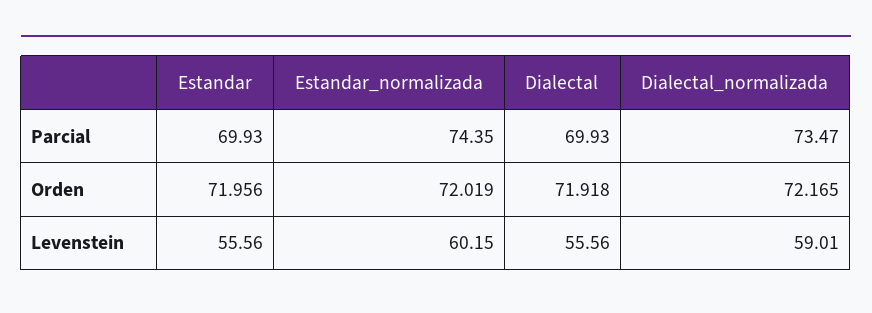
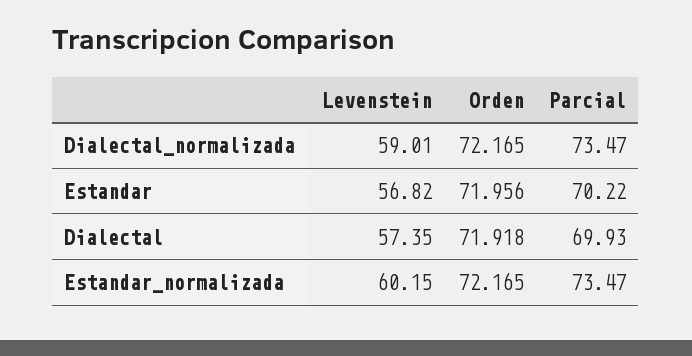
  {
    "Estandar": {
-     "Parcial": 69.93,
+     "Parcial": 70.22,
      "Orden": 71.956,
-     "Levenstein": 55.56
+     "Levenstein": 56.82
    },
    "Estandar_normalizada": {
-     "Parcial": 74.35,
+     "Parcial": 73.47,
-     "Orden": 72.019,
+     "Orden": 72.165,
      "Levenstein": 60.15
    },
    "Dialectal": {
      "Parcial": 69.93,
      "Orden": 71.918,
-     "Levenstein": 55.56
+     "Levenstein": 57.35
    },
    "Dialectal_normalizada": {
      "Parcial": 73.47,
      "Orden": 72.165,
      "Levenstein": 59.01
    }
  }

